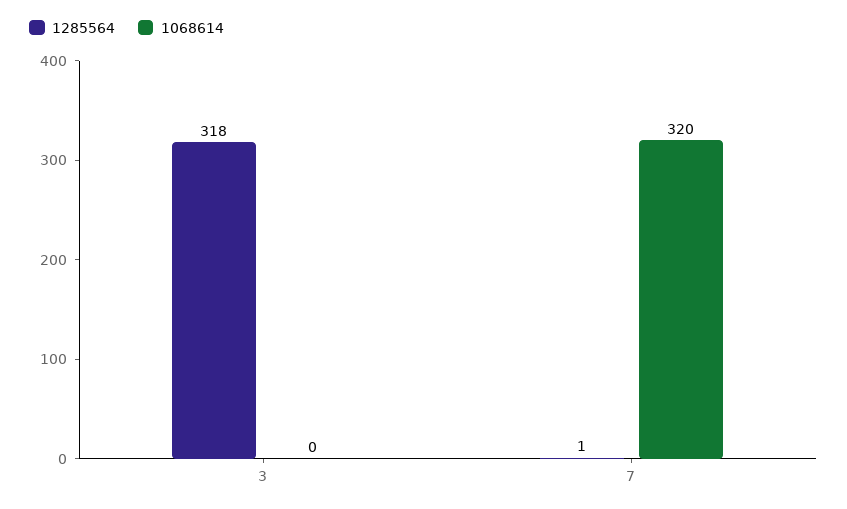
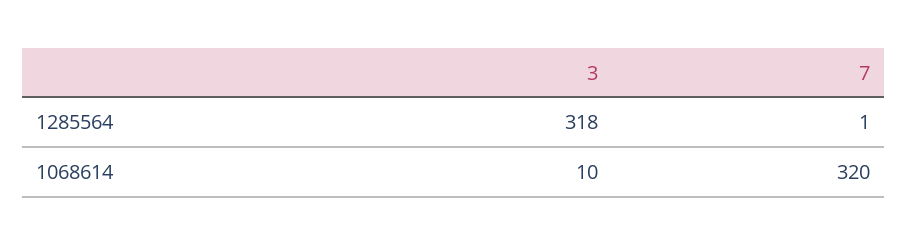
  {
    "1285564": {
      "3": 318,
      "7": 1
    },
    "1068614": {
-     "3": 0,
+     "3": 10,
      "7": 320
    }
  }

